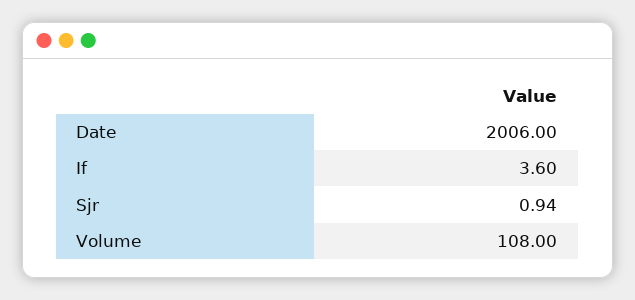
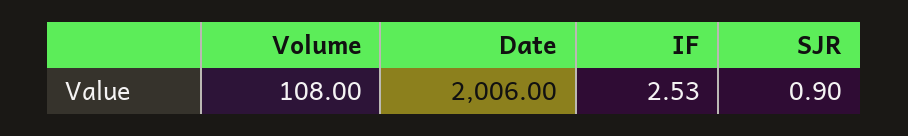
  {
    "Date": 2006,
-   "If": 3.6,
+   "If": 2.53,
-   "Sjr": 0.94,
+   "Sjr": 0.9,
    "Volume": 108
  }

